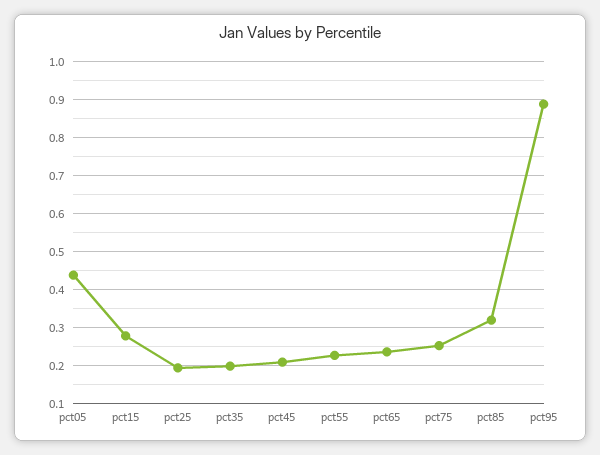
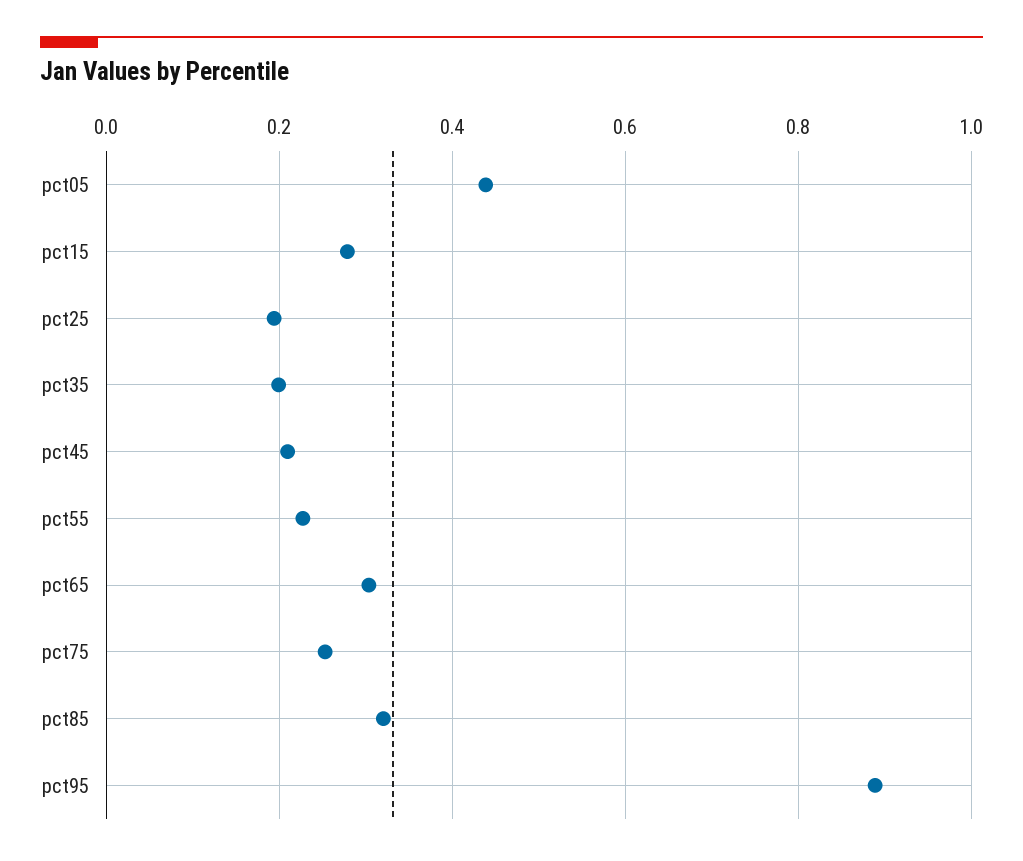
  {
    "pct05": 0.44,
    "pct15": 0.28,
    "pct25": 0.2,
    "pct35": 0.2,
    "pct45": 0.2,
    "pct55": 0.22,
-   "pct65": 0.24,
+   "pct65": 0.3,
    "pct75": 0.26,
    "pct85": 0.32,
    "pct95": 0.88
  }

